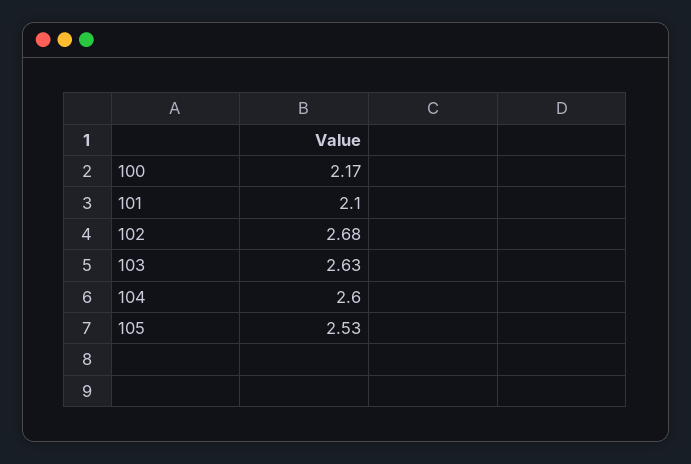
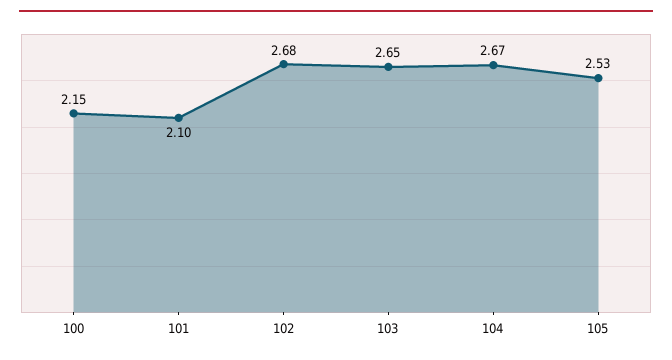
  {
-   "100": 2.17,
+   "100": 2.15,
    "101": 2.1,
    "102": 2.68,
-   "103": 2.63,
+   "103": 2.65,
-   "104": 2.6,
+   "104": 2.67,
    "105": 2.53
  }

